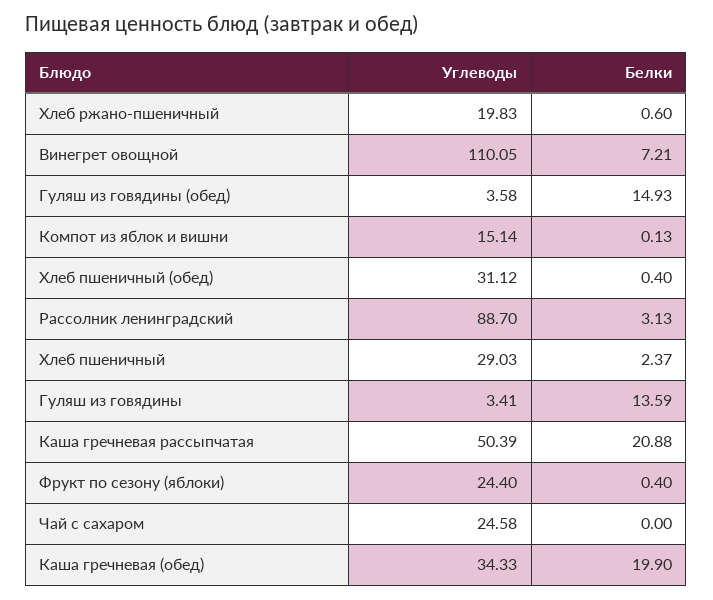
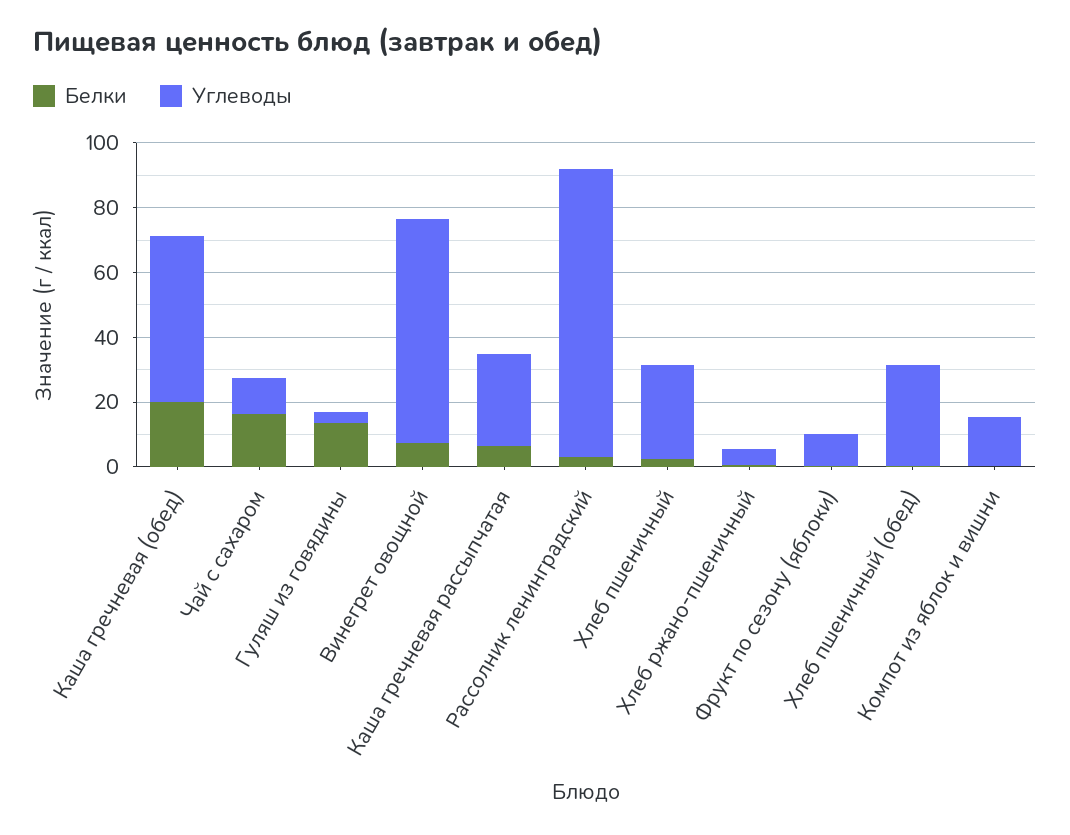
  {
    "Углеводы": {
-     "Хлеб ржано-пшеничный": 19.83,
+     "Хлеб ржано-пшеничный": 5,
-     "Винегрет овощной": 110.05,
+     "Винегрет овощной": 70,
-     "Гуляш из говядины (обед)": 3.58,
      "Компот из яблок и вишни": 15.14,
      "Хлеб пшеничный (обед)": 31.12,
      "Рассолник ленинградский": 88.7,
      "Хлеб пшеничный": 29.03,
      "Гуляш из говядины": 3.41,
-     "Каша гречневая рассыпчатая": 50.39,
+     "Каша гречневая рассыпчатая": 30,
-     "Фрукт по сезону (яблоки)": 24.4,
+     "Фрукт по сезону (яблоки)": 10,
-     "Чай с сахаром": 24.58,
+     "Чай с сахаром": 10,
-     "Каша гречневая (обед)": 34.33
+     "Каша гречневая (обед)": 50
    },
    "Белки": {
      "Хлеб ржано-пшеничный": 0.6,
      "Винегрет овощной": 7.21,
-     "Гуляш из говядины (обед)": 14.93,
      "Компот из яблок и вишни": 0.13,
      "Хлеб пшеничный (обед)": 0.4,
      "Рассолник ленинградский": 3.13,
      "Хлеб пшеничный": 2.37,
      "Гуляш из говядины": 13.59,
-     "Каша гречневая рассыпчатая": 20.88,
+     "Каша гречневая рассыпчатая": 5,
      "Фрукт по сезону (яблоки)": 0.4,
-     "Чай с сахаром": 0,
+     "Чай с сахаром": 15,
      "Каша гречневая (обед)": 19.9
    }
  }

